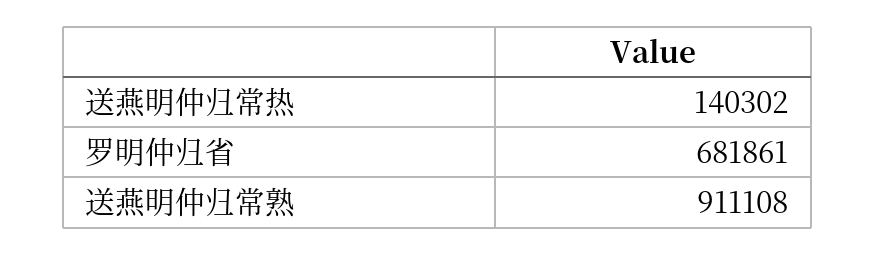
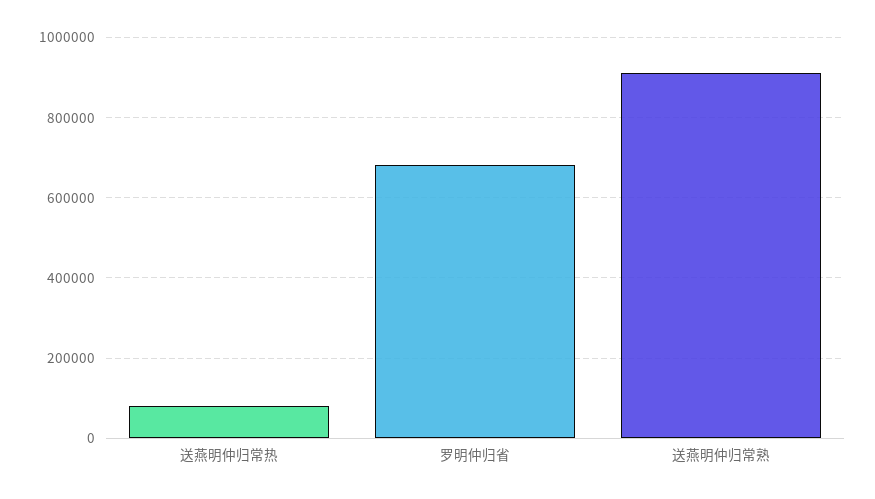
  {
-   "送燕明仲归常热": 140302,
+   "送燕明仲归常热": 80000,
    "罗明仲归省": 681861,
    "送燕明仲归常熟": 911108
  }

